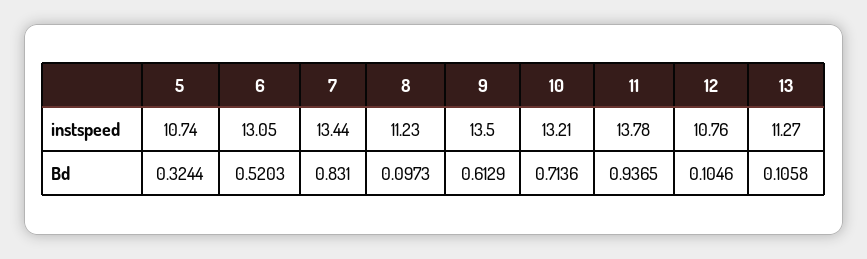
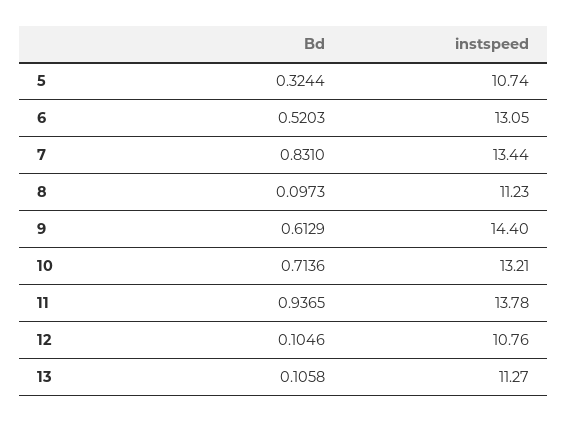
  {
    "5": {
      "instspeed": 10.74,
      "Bd": 0.3244
    },
    "6": {
      "instspeed": 13.05,
      "Bd": 0.5203
    },
    "7": {
      "instspeed": 13.44,
      "Bd": 0.831
    },
    "8": {
      "instspeed": 11.23,
      "Bd": 0.0973
    },
    "9": {
-     "instspeed": 13.5,
+     "instspeed": 14.4,
      "Bd": 0.6129
    },
    "10": {
      "instspeed": 13.21,
      "Bd": 0.7136
    },
    "11": {
      "instspeed": 13.78,
      "Bd": 0.9365
    },
    "12": {
      "instspeed": 10.76,
      "Bd": 0.1046
    },
    "13": {
      "instspeed": 11.27,
      "Bd": 0.1058
    }
  }

